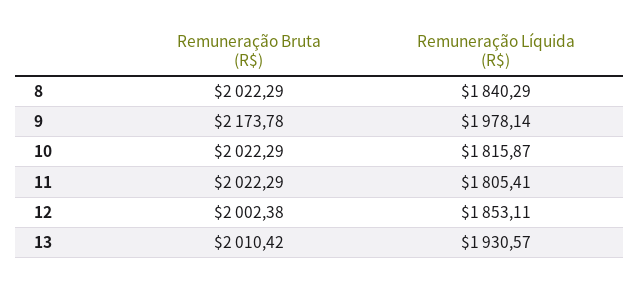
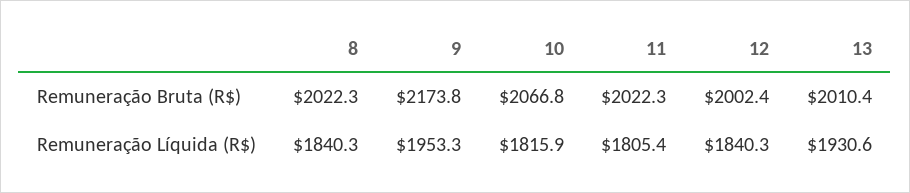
  {
    "Remuneração Bruta (R$)": {
      "8": 2022.29,
      "9": 2173.78,
-     "10": 2022.29,
+     "10": 2066.8,
      "11": 2022.29,
      "12": 2002.38,
      "13": 2010.42
    },
    "Remuneração Líquida (R$)": {
      "8": 1840.29,
-     "9": 1978.14,
+     "9": 1953.3,
      "10": 1815.87,
      "11": 1805.41,
-     "12": 1853.11,
+     "12": 1840.3,
      "13": 1930.57
    }
  }

